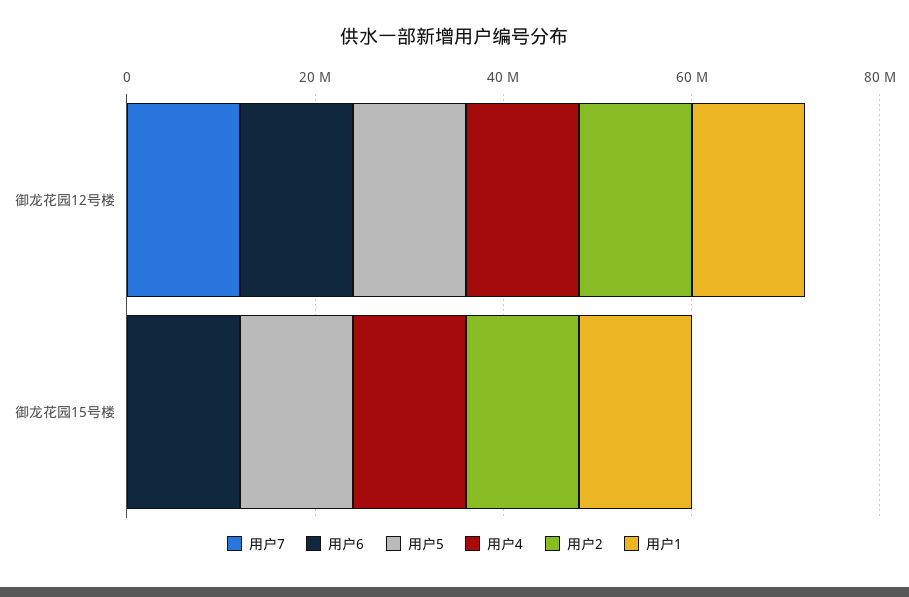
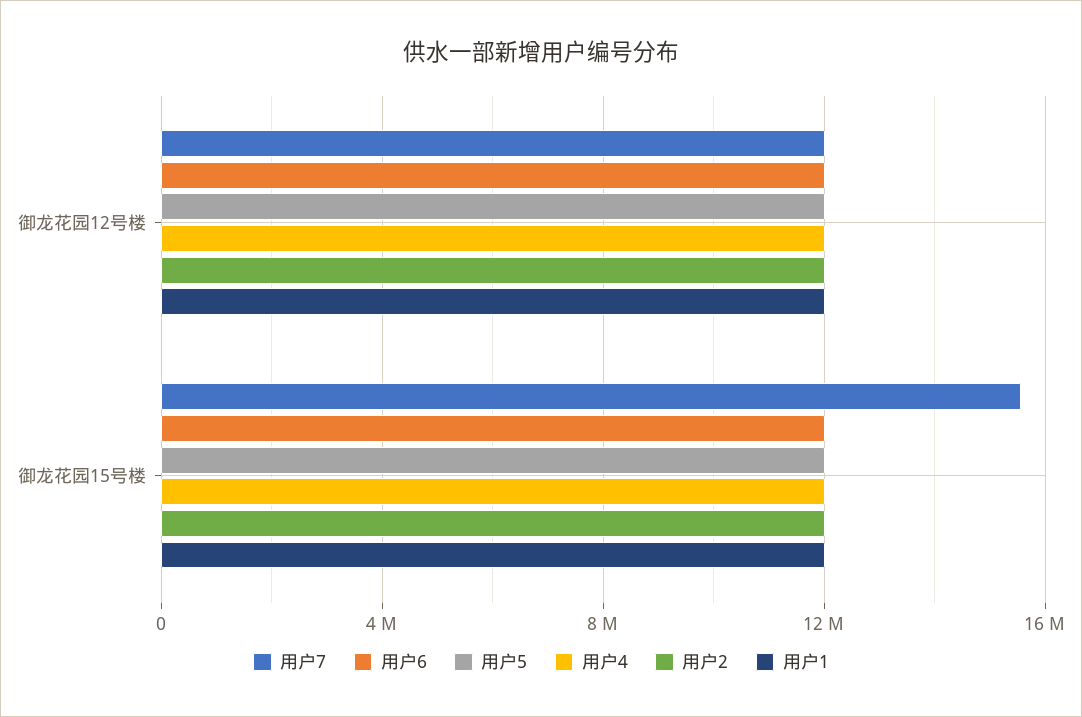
  {
    "用户7": {
      "御龙花园12号楼": 12000000,
-     "御龙花园15号楼": 0
+     "御龙花园15号楼": 15500000
    },
    "用户6": {
      "御龙花园12号楼": 12000000,
      "御龙花园15号楼": 12000000
    },
    "用户5": {
      "御龙花园12号楼": 12000000,
      "御龙花园15号楼": 12000000
    },
    "用户4": {
      "御龙花园12号楼": 12000000,
      "御龙花园15号楼": 12000000
    },
    "用户2": {
      "御龙花园12号楼": 12000000,
      "御龙花园15号楼": 12000000
    },
    "用户1": {
      "御龙花园12号楼": 12000000,
      "御龙花园15号楼": 12000000
    }
  }

